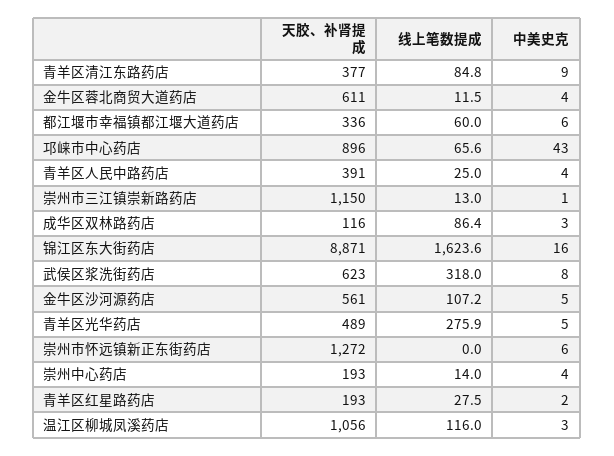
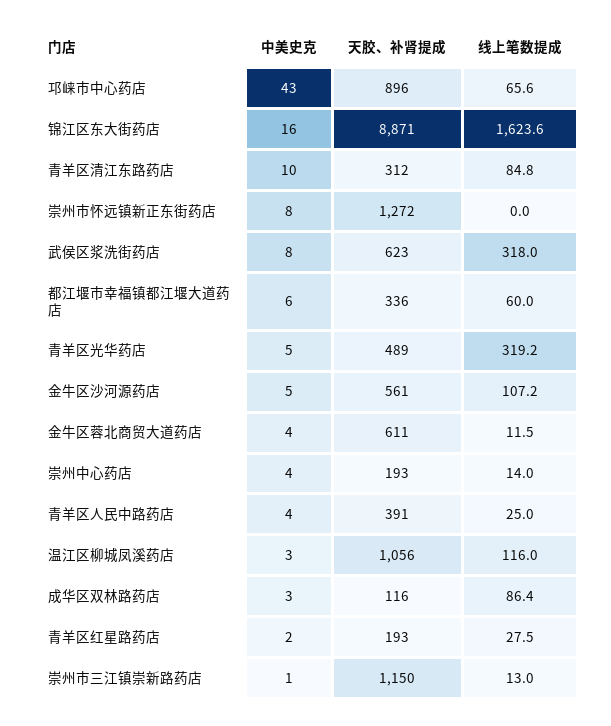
  {
    "天胶、补肾提成": {
-     "青羊区清江东路药店": 377,
+     "青羊区清江东路药店": 312,
      "金牛区蓉北商贸大道药店": 611,
      "都江堰市幸福镇都江堰大道药店": 336,
      "邛崃市中心药店": 896,
      "青羊区人民中路药店": 391,
      "崇州市三江镇崇新路药店": 1150,
      "成华区双林路药店": 116,
      "锦江区东大街药店": 8871,
      "武侯区浆洗街药店": 623,
      "金牛区沙河源药店": 561,
      "青羊区光华药店": 489,
      "崇州市怀远镇新正东街药店": 1272,
      "崇州中心药店": 193,
      "青羊区红星路药店": 193,
      "温江区柳城凤溪药店": 1056
    },
    "线上笔数提成": {
      "青羊区清江东路药店": 84.8,
      "金牛区蓉北商贸大道药店": 11.5,
      "都江堰市幸福镇都江堰大道药店": 60,
      "邛崃市中心药店": 65.6,
      "青羊区人民中路药店": 25,
      "崇州市三江镇崇新路药店": 13,
      "成华区双林路药店": 86.4,
      "锦江区东大街药店": 1623.6,
      "武侯区浆洗街药店": 318,
      "金牛区沙河源药店": 107.2,
-     "青羊区光华药店": 275.9,
+     "青羊区光华药店": 319.2,
      "崇州市怀远镇新正东街药店": 0,
      "崇州中心药店": 14,
      "青羊区红星路药店": 27.5,
      "温江区柳城凤溪药店": 116
    },
    "中美史克": {
-     "青羊区清江东路药店": 9,
+     "青羊区清江东路药店": 10,
      "金牛区蓉北商贸大道药店": 4,
      "都江堰市幸福镇都江堰大道药店": 6,
      "邛崃市中心药店": 43,
      "青羊区人民中路药店": 4,
      "崇州市三江镇崇新路药店": 1,
      "成华区双林路药店": 3,
      "锦江区东大街药店": 16,
      "武侯区浆洗街药店": 8,
      "金牛区沙河源药店": 5,
      "青羊区光华药店": 5,
-     "崇州市怀远镇新正东街药店": 6,
+     "崇州市怀远镇新正东街药店": 8,
      "崇州中心药店": 4,
      "青羊区红星路药店": 2,
      "温江区柳城凤溪药店": 3
    }
  }

